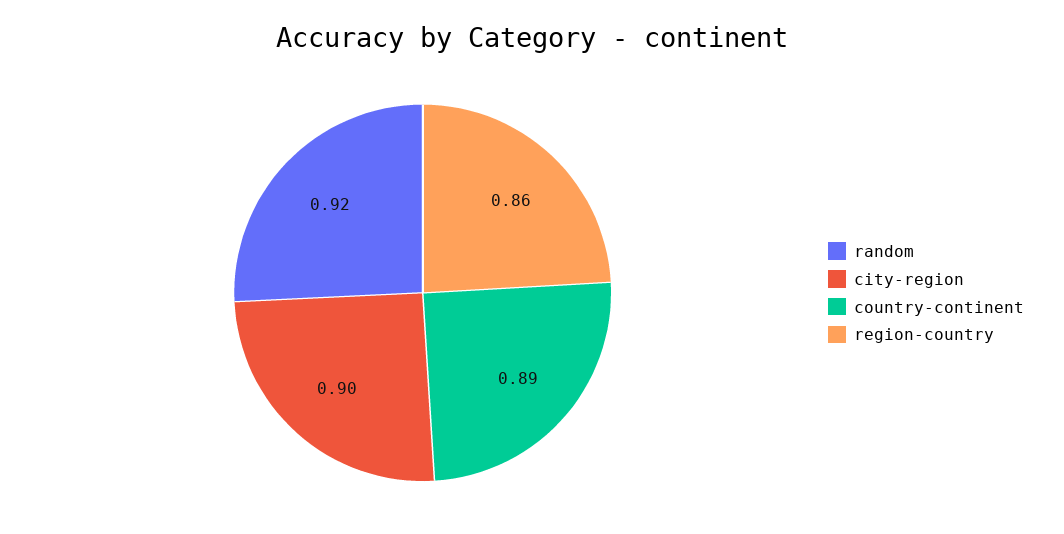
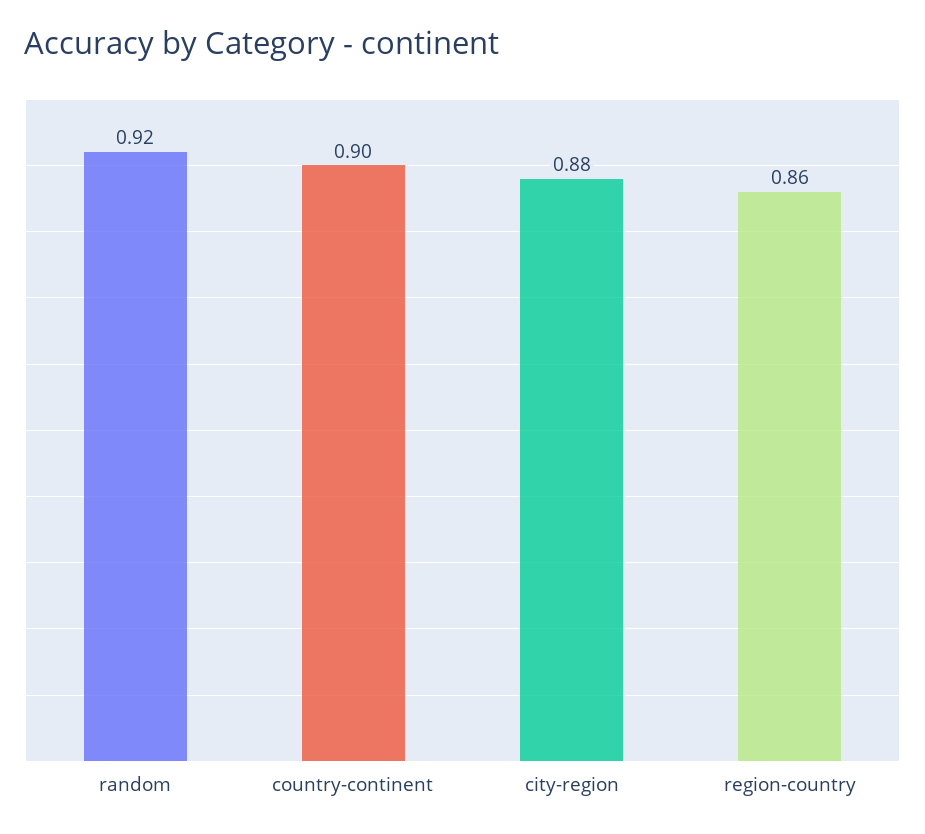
  {
    "random": 0.92,
-   "city-region": 0.9,
+   "city-region": 0.88,
-   "country-continent": 0.89,
+   "country-continent": 0.9,
    "region-country": 0.86
  }

